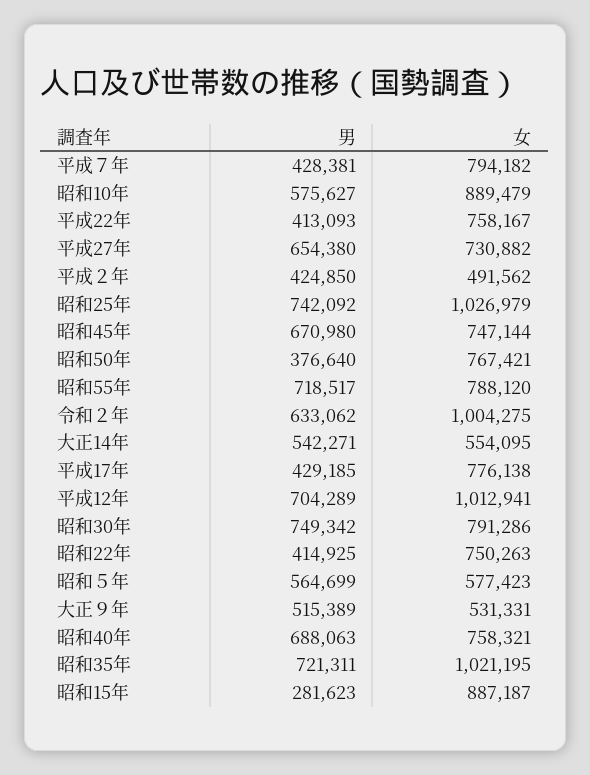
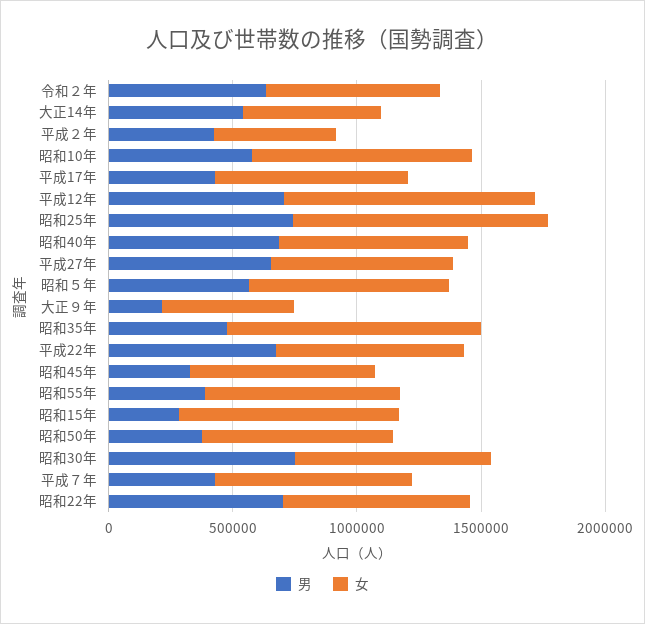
  {
    "男": {
      "平成７年": 428381,
      "昭和10年": 575627,
-     "平成22年": 413093,
+     "平成22年": 700000,
      "平成27年": 654380,
      "平成２年": 424850,
      "昭和25年": 742092,
-     "昭和45年": 670980,
+     "昭和45年": 300000,
      "昭和50年": 376640,
-     "昭和55年": 718517,
+     "昭和55年": 400000,
      "令和２年": 633062,
      "大正14年": 542271,
      "平成17年": 429185,
      "平成12年": 704289,
      "昭和30年": 749342,
-     "昭和22年": 414925,
+     "昭和22年": 700000,
      "昭和５年": 564699,
-     "大正９年": 515389,
+     "大正９年": 200000,
      "昭和40年": 688063,
-     "昭和35年": 721311,
+     "昭和35年": 500000,
      "昭和15年": 281623
    },
    "女": {
      "平成７年": 794182,
      "昭和10年": 889479,
      "平成22年": 758167,
      "平成27年": 730882,
      "平成２年": 491562,
      "昭和25年": 1026979,
      "昭和45年": 747144,
      "昭和50年": 767421,
      "昭和55年": 788120,
-     "令和２年": 1004275,
+     "令和２年": 700000,
      "大正14年": 554095,
      "平成17年": 776138,
      "平成12年": 1012941,
      "昭和30年": 791286,
      "昭和22年": 750263,
-     "昭和５年": 577423,
+     "昭和５年": 800000,
      "大正９年": 531331,
      "昭和40年": 758321,
      "昭和35年": 1021195,
      "昭和15年": 887187
    }
  }

